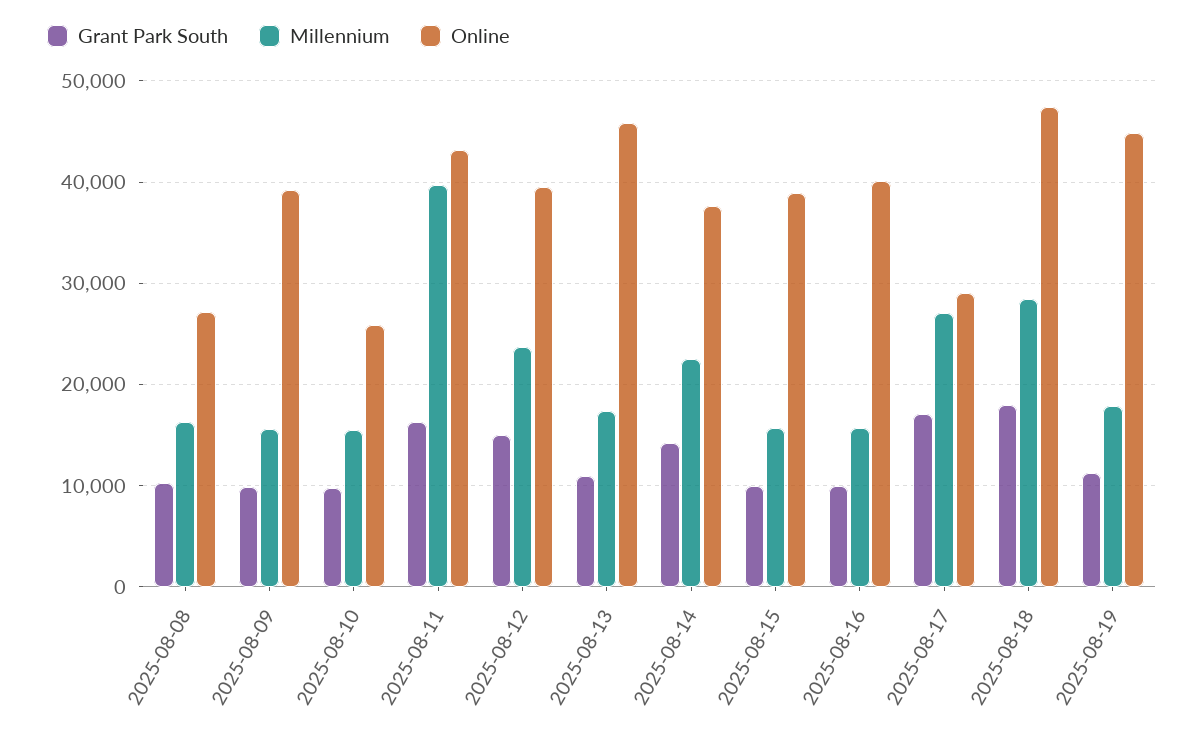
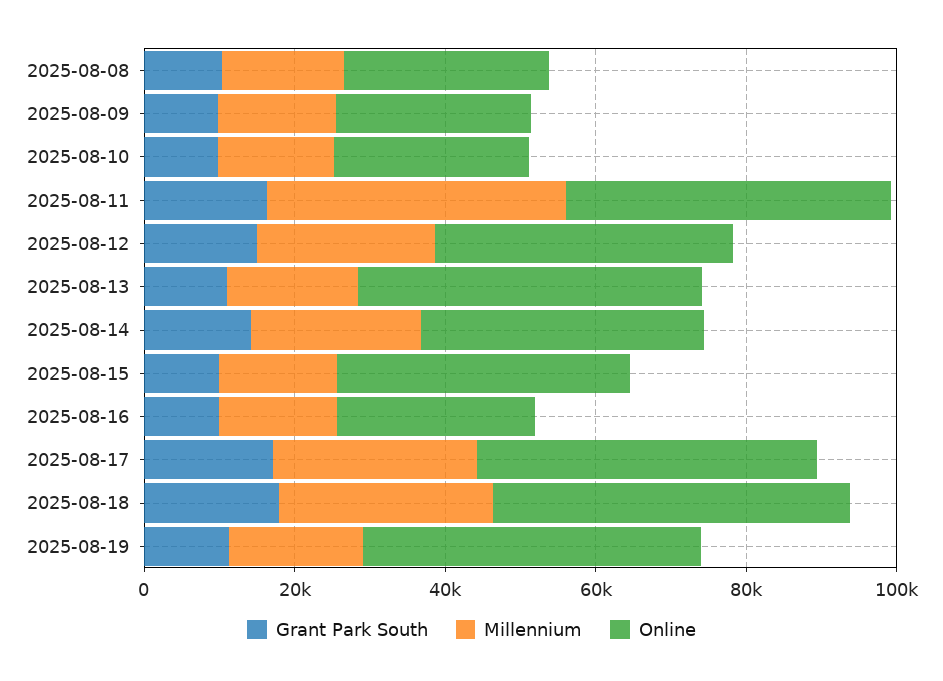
  {
    "Grant Park South": {
      "2025-08-08": 10000,
      "2025-08-09": 10000,
      "2025-08-10": 10000,
      "2025-08-11": 16000,
      "2025-08-12": 15000,
      "2025-08-13": 11000,
      "2025-08-14": 14000,
      "2025-08-15": 10000,
      "2025-08-16": 10000,
      "2025-08-17": 17000,
      "2025-08-18": 18000,
      "2025-08-19": 11000
    },
    "Millennium": {
      "2025-08-08": 16000,
      "2025-08-09": 16000,
      "2025-08-10": 16000,
      "2025-08-11": 40000,
      "2025-08-12": 24000,
      "2025-08-13": 17000,
      "2025-08-14": 23000,
      "2025-08-15": 16000,
      "2025-08-16": 16000,
      "2025-08-17": 27000,
      "2025-08-18": 28000,
      "2025-08-19": 18000
    },
    "Online": {
      "2025-08-08": 27000,
-     "2025-08-09": 39000,
+     "2025-08-09": 25000,
      "2025-08-10": 26000,
      "2025-08-11": 43000,
      "2025-08-12": 40000,
      "2025-08-13": 46000,
      "2025-08-14": 38000,
      "2025-08-15": 39000,
-     "2025-08-16": 40000,
+     "2025-08-16": 25000,
-     "2025-08-17": 29000,
+     "2025-08-17": 45000,
      "2025-08-18": 47000,
      "2025-08-19": 45000
    }
  }

